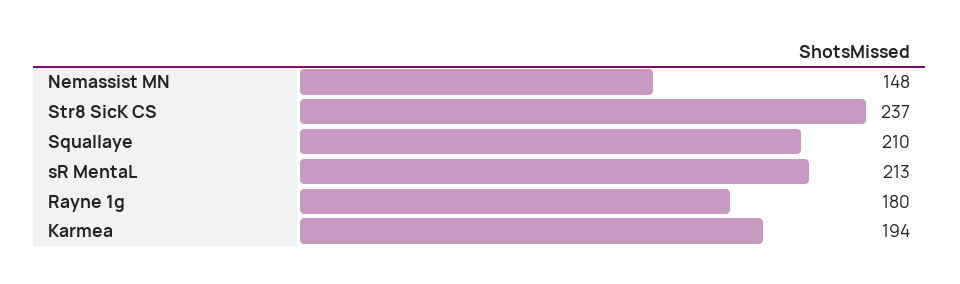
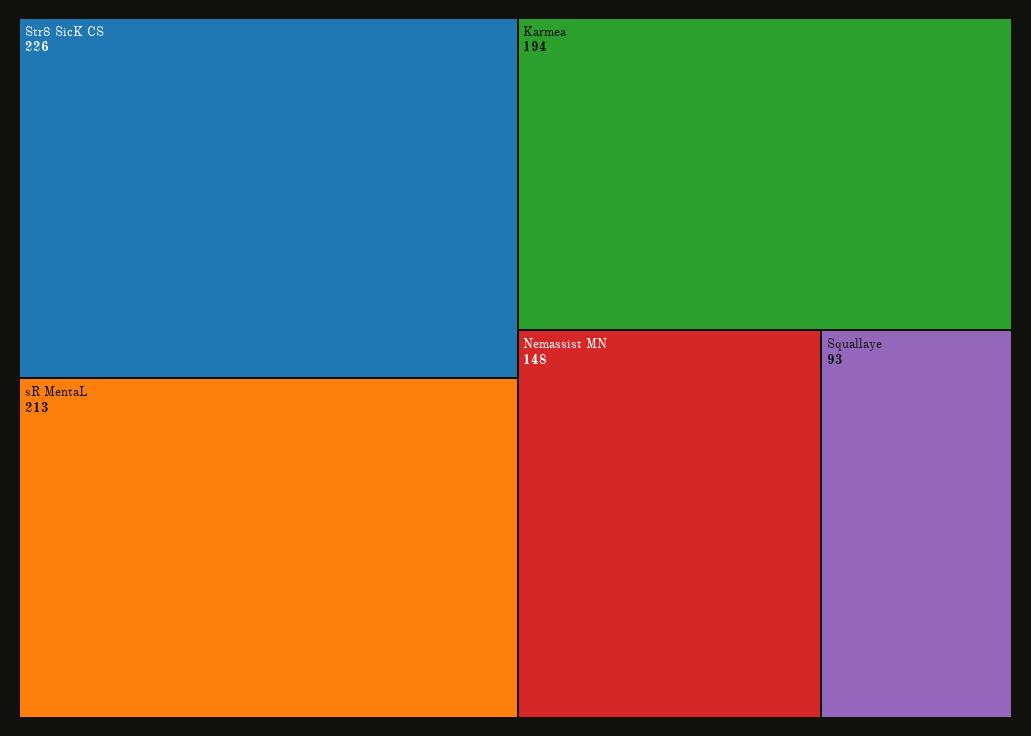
  {
    "Nemassist MN": 148,
-   "Str8 SicK CS": 237,
+   "Str8 SicK CS": 226,
-   "Squallaye": 210,
+   "Squallaye": 93,
    "sR MentaL": 213,
-   "Rayne 1g": 180,
    "Karmea": 194
  }

